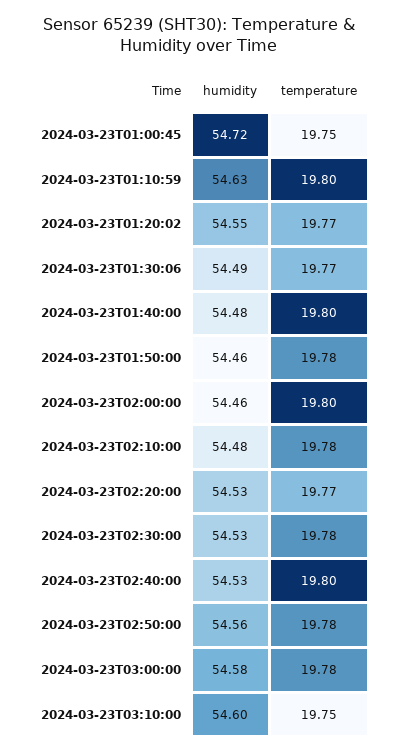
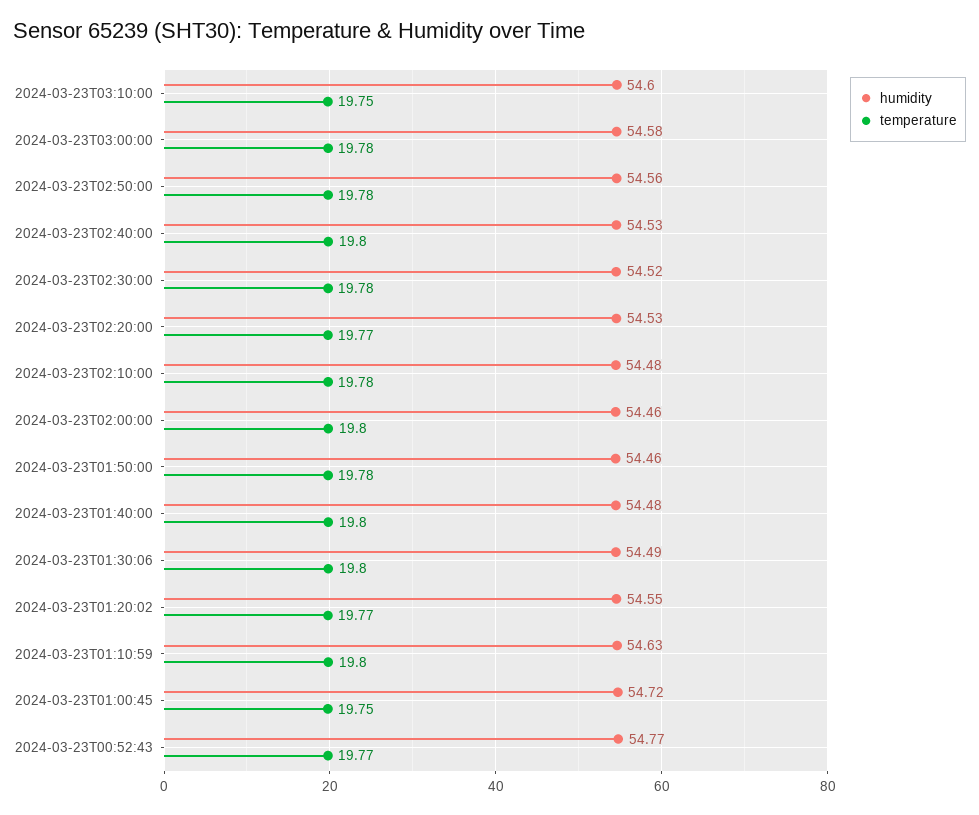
  {
    "humidity": {
      "2024-03-23T01:00:45": 54.72,
      "2024-03-23T01:10:59": 54.63,
      "2024-03-23T01:20:02": 54.55,
      "2024-03-23T01:30:06": 54.49,
      "2024-03-23T01:40:00": 54.48,
      "2024-03-23T01:50:00": 54.46,
      "2024-03-23T02:00:00": 54.46,
      "2024-03-23T02:10:00": 54.48,
      "2024-03-23T02:20:00": 54.53,
-     "2024-03-23T02:30:00": 54.53,
+     "2024-03-23T02:30:00": 54.52,
      "2024-03-23T02:40:00": 54.53,
      "2024-03-23T02:50:00": 54.56,
      "2024-03-23T03:00:00": 54.58,
-     "2024-03-23T03:10:00": 54.6
+     "2024-03-23T03:10:00": 54.6,
+     "2024-03-23T00:52:43": 54.77
    },
    "temperature": {
      "2024-03-23T01:00:45": 19.75,
      "2024-03-23T01:10:59": 19.8,
      "2024-03-23T01:20:02": 19.77,
-     "2024-03-23T01:30:06": 19.77,
+     "2024-03-23T01:30:06": 19.8,
      "2024-03-23T01:40:00": 19.8,
      "2024-03-23T01:50:00": 19.78,
      "2024-03-23T02:00:00": 19.8,
      "2024-03-23T02:10:00": 19.78,
      "2024-03-23T02:20:00": 19.77,
      "2024-03-23T02:30:00": 19.78,
      "2024-03-23T02:40:00": 19.8,
      "2024-03-23T02:50:00": 19.78,
      "2024-03-23T03:00:00": 19.78,
-     "2024-03-23T03:10:00": 19.75
+     "2024-03-23T03:10:00": 19.75,
+     "2024-03-23T00:52:43": 19.77
    }
  }

